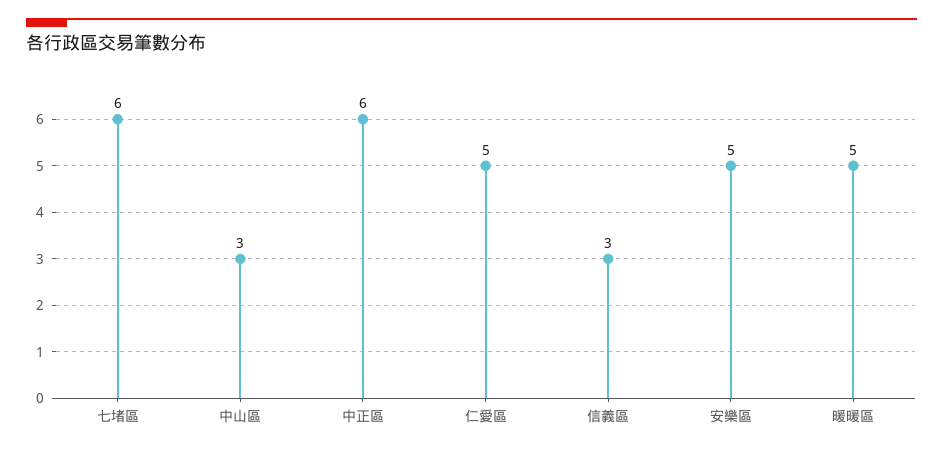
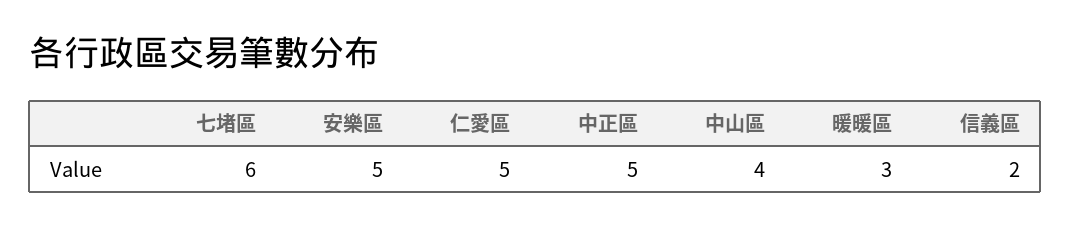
  {
    "七堵區": 6,
-   "中山區": 3,
+   "中山區": 4,
-   "中正區": 6,
+   "中正區": 5,
    "仁愛區": 5,
-   "信義區": 3,
+   "信義區": 2,
    "安樂區": 5,
-   "暖暖區": 5
+   "暖暖區": 3
  }

